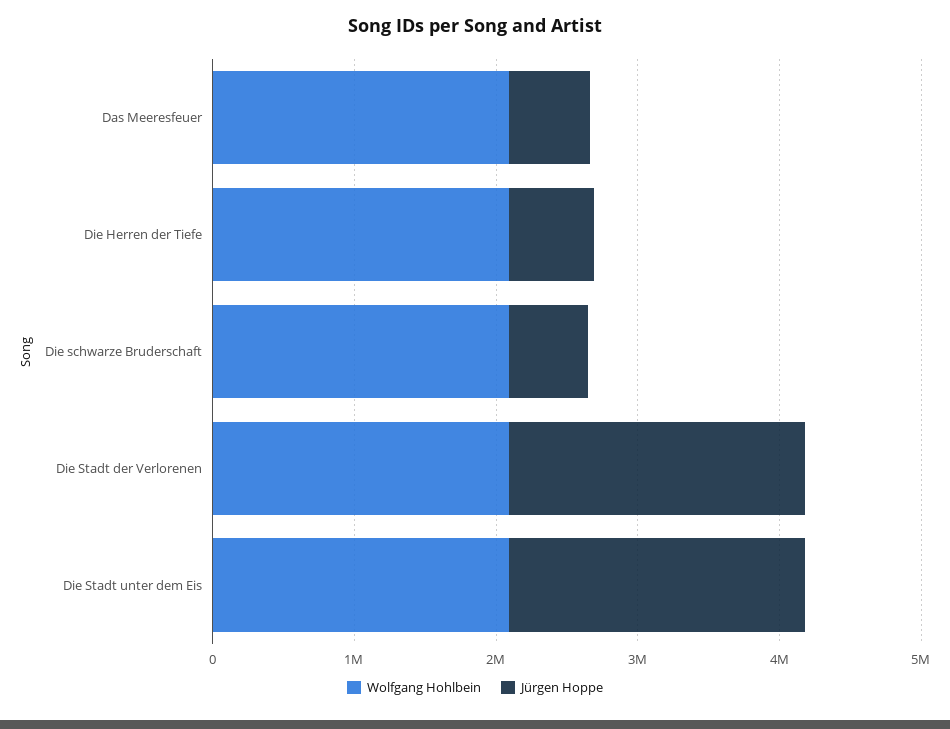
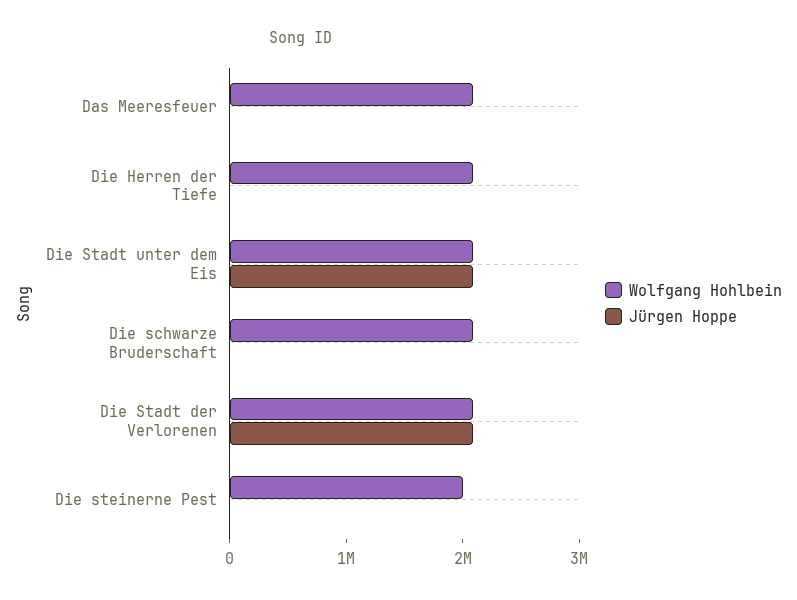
  {
    "Wolfgang Hohlbein": {
      "Das Meeresfeuer": 2000000,
      "Die Herren der Tiefe": 2000000,
      "Die schwarze Bruderschaft": 2000000,
      "Die Stadt der Verlorenen": 2000000,
-     "Die Stadt unter dem Eis": 2000000
+     "Die Stadt unter dem Eis": 2000000,
+     "Die steinerne Pest": 2000000
    },
    "Jürgen Hoppe": {
-     "Das Meeresfeuer": 600000,
+     "Das Meeresfeuer": 0,
-     "Die Herren der Tiefe": 600000,
+     "Die Herren der Tiefe": 0,
-     "Die schwarze Bruderschaft": 600000,
+     "Die schwarze Bruderschaft": 0,
      "Die Stadt der Verlorenen": 2000000,
-     "Die Stadt unter dem Eis": 2000000
+     "Die Stadt unter dem Eis": 2000000,
+     "Die steinerne Pest": 0
    }
  }

